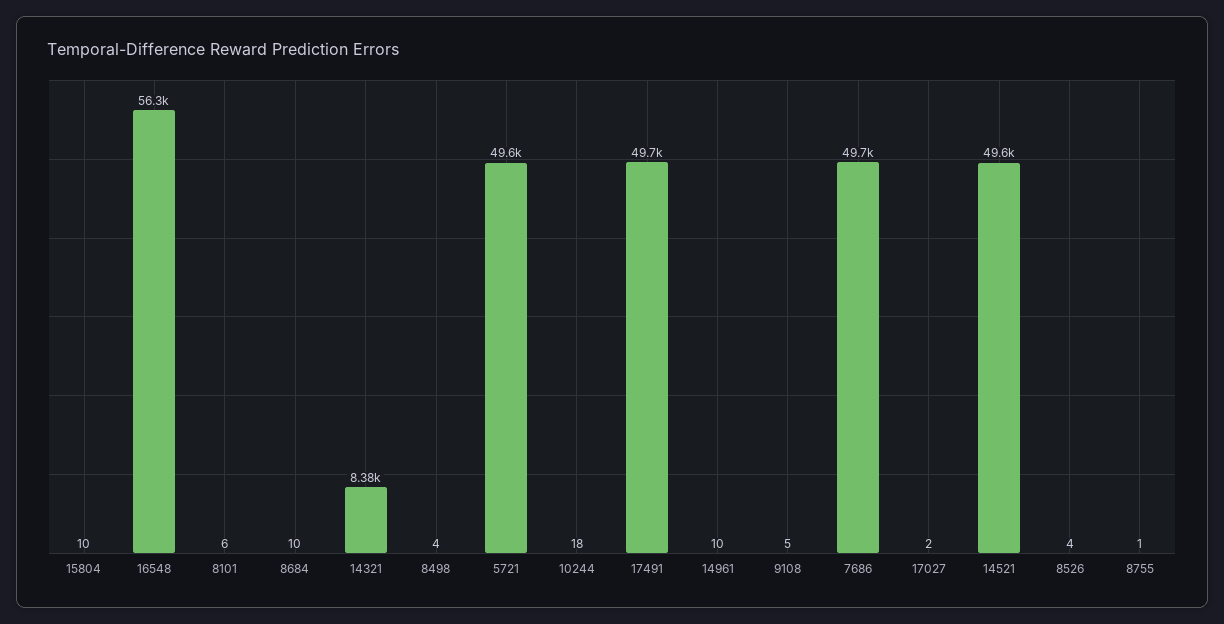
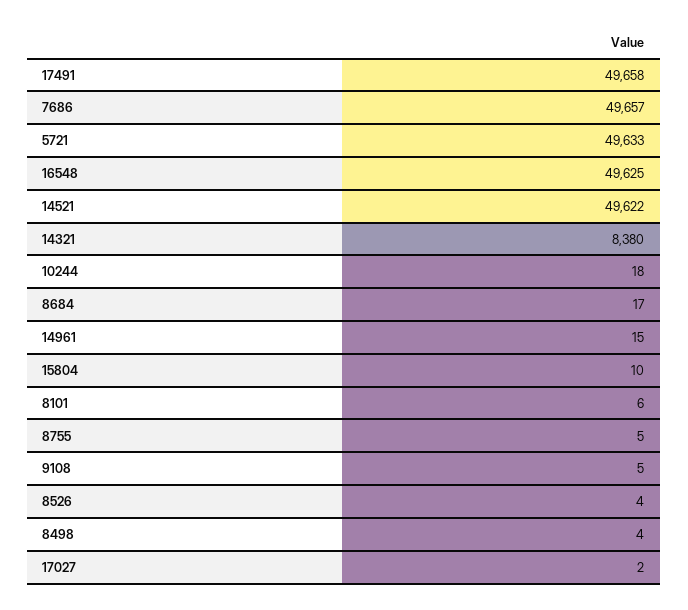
  {
    "15804": 10,
-   "16548": 56300,
+   "16548": 49625,
    "8101": 6,
-   "8684": 10,
+   "8684": 17,
    "14321": 8380,
    "8498": 4,
    "5721": 49633,
    "10244": 18,
    "17491": 49658,
-   "14961": 10,
+   "14961": 15,
    "9108": 5,
    "7686": 49657,
    "17027": 2,
    "14521": 49622,
    "8526": 4,
-   "8755": 1
+   "8755": 5
  }

